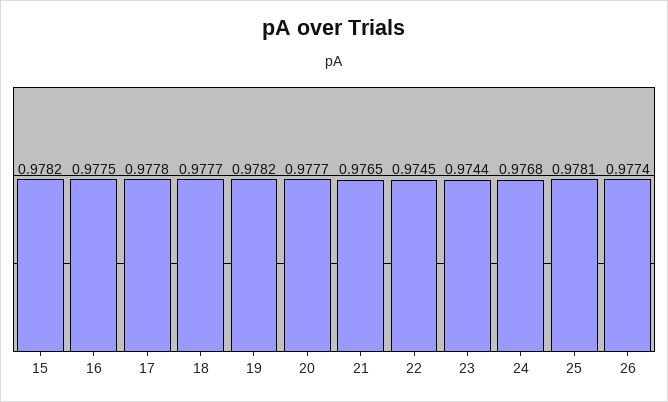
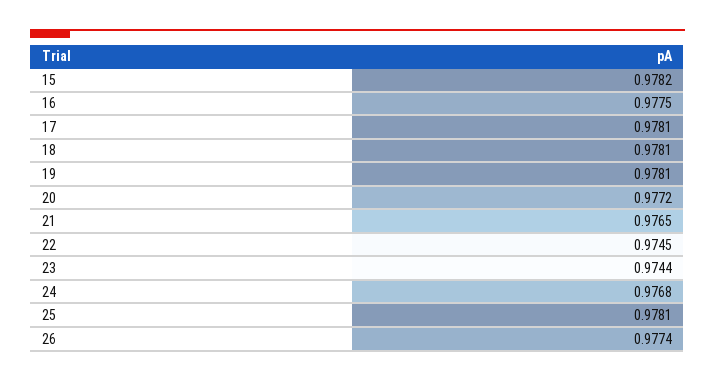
  {
    "15": 0.9782,
    "16": 0.9775,
-   "17": 0.9778,
+   "17": 0.9781,
-   "18": 0.9777,
+   "18": 0.9781,
-   "19": 0.9782,
+   "19": 0.9781,
-   "20": 0.9777,
+   "20": 0.9772,
    "21": 0.9765,
    "22": 0.9745,
    "23": 0.9744,
    "24": 0.9768,
    "25": 0.9781,
    "26": 0.9774
  }

